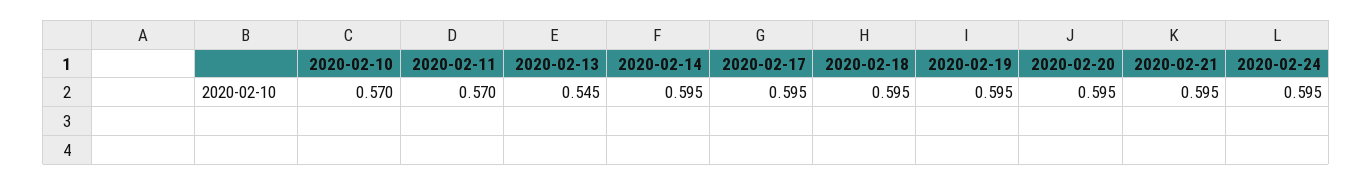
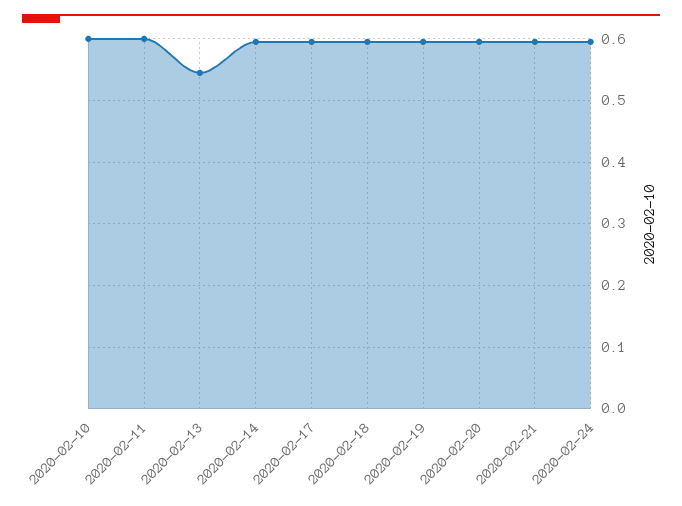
  {
-   "2020-02-10": 0.57,
+   "2020-02-10": 0.6,
-   "2020-02-11": 0.57,
+   "2020-02-11": 0.6,
    "2020-02-13": 0.545,
    "2020-02-14": 0.595,
    "2020-02-17": 0.595,
    "2020-02-18": 0.595,
    "2020-02-19": 0.595,
    "2020-02-20": 0.595,
    "2020-02-21": 0.595,
    "2020-02-24": 0.595
  }

